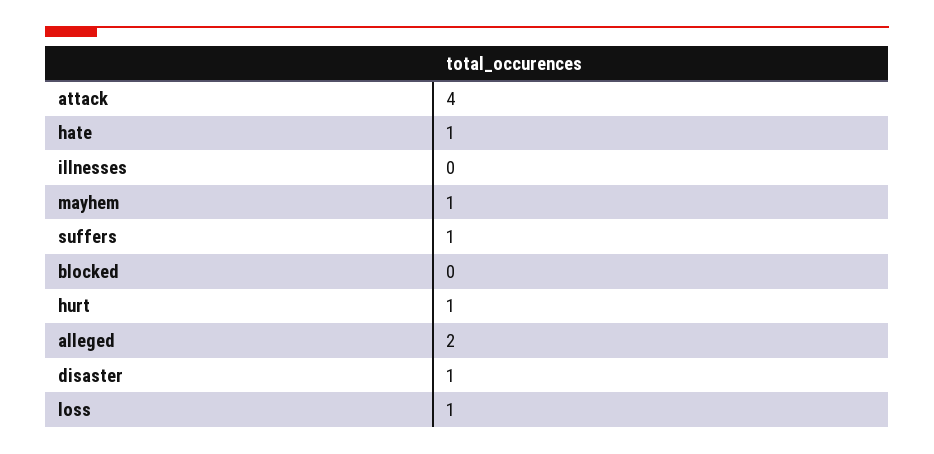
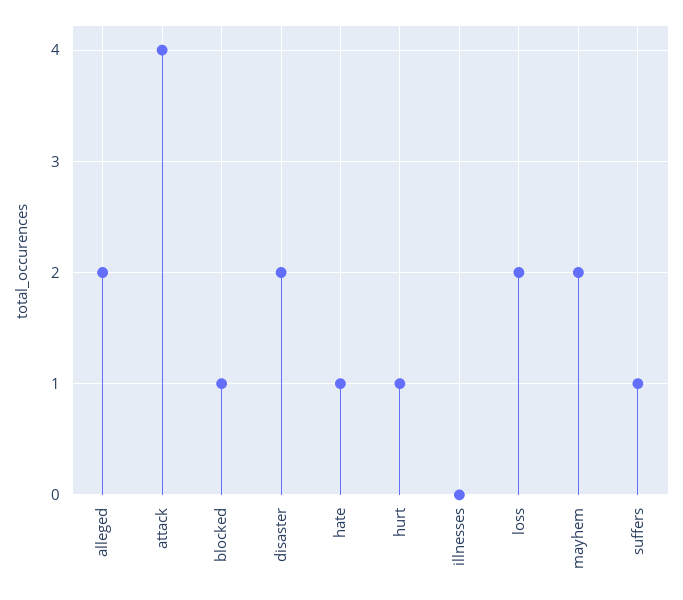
  {
    "attack": 4,
    "hate": 1,
    "illnesses": 0,
-   "mayhem": 1,
+   "mayhem": 2,
    "suffers": 1,
-   "blocked": 0,
+   "blocked": 1,
    "hurt": 1,
    "alleged": 2,
-   "disaster": 1,
+   "disaster": 2,
-   "loss": 1
+   "loss": 2
  }

